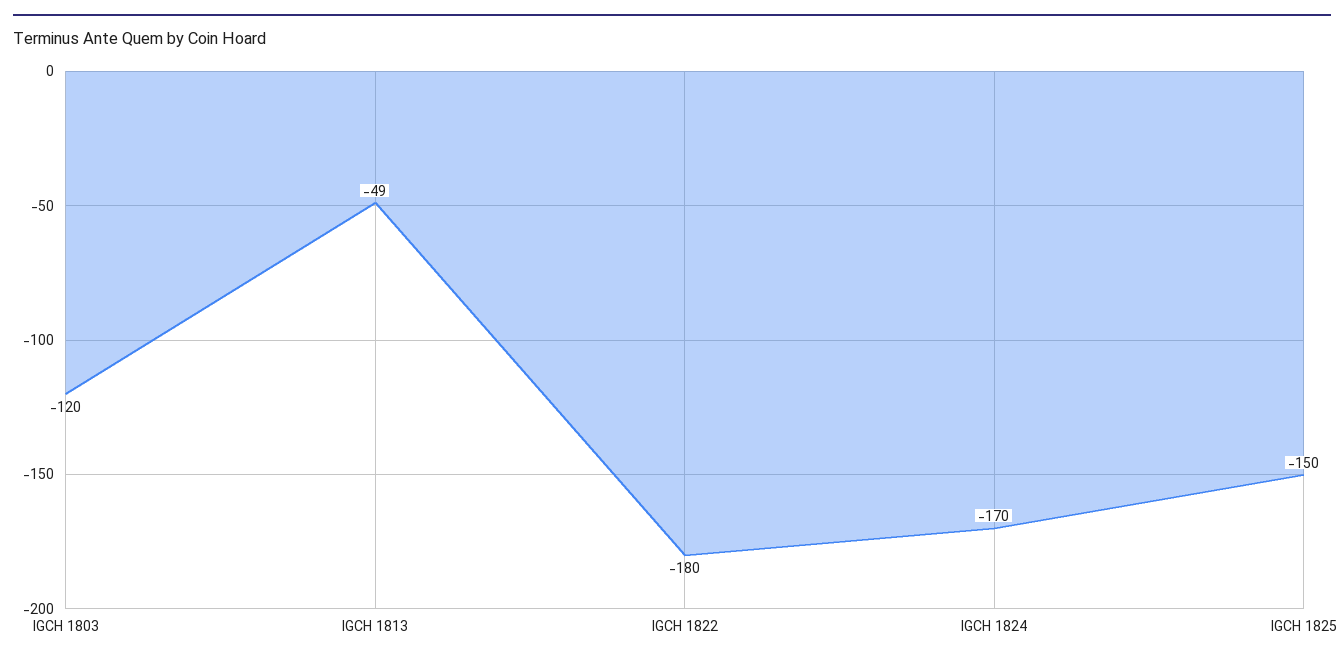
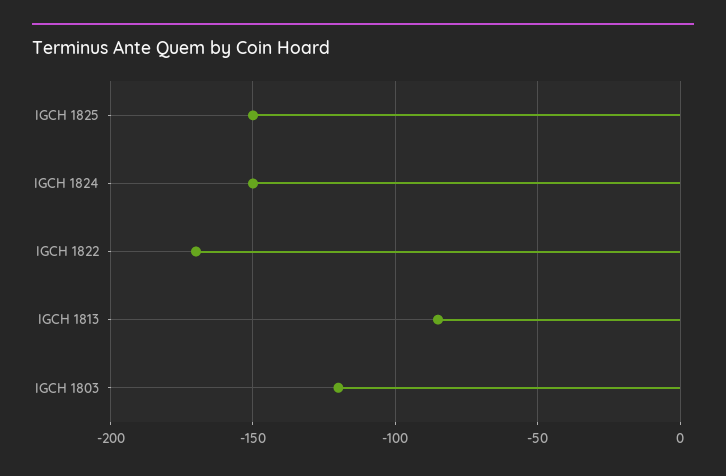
  {
    "IGCH 1803": -120,
-   "IGCH 1813": -49,
+   "IGCH 1813": -85,
-   "IGCH 1822": -180,
+   "IGCH 1822": -170,
-   "IGCH 1824": -170,
+   "IGCH 1824": -150,
    "IGCH 1825": -150
  }

